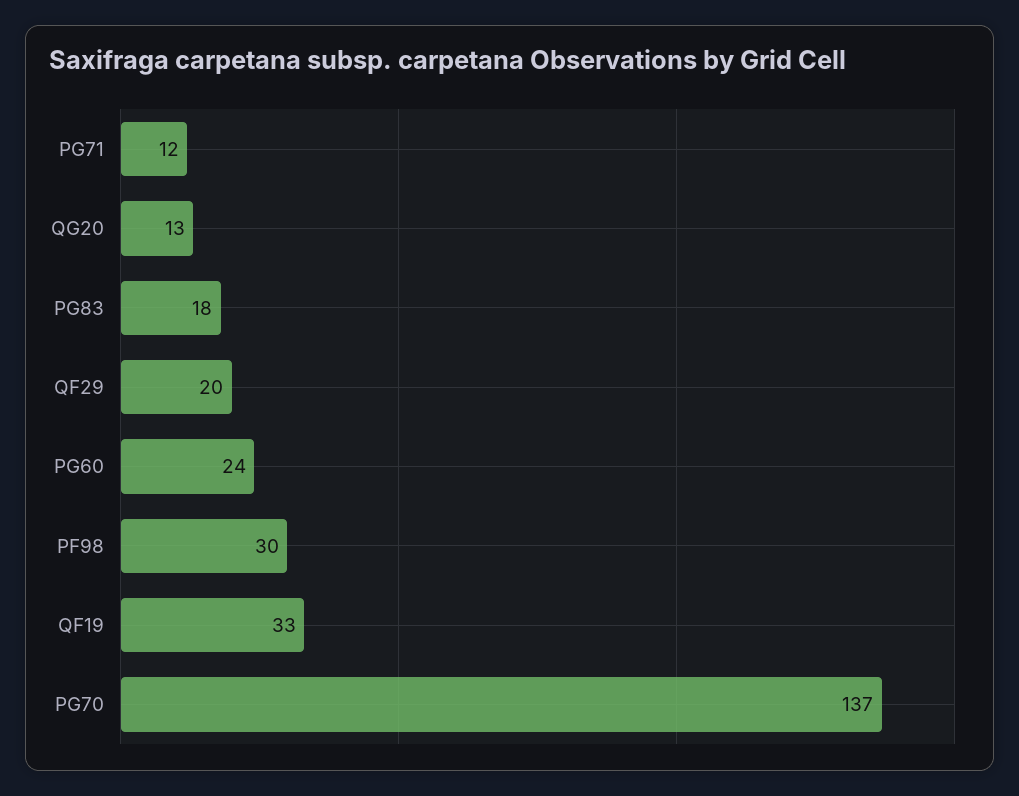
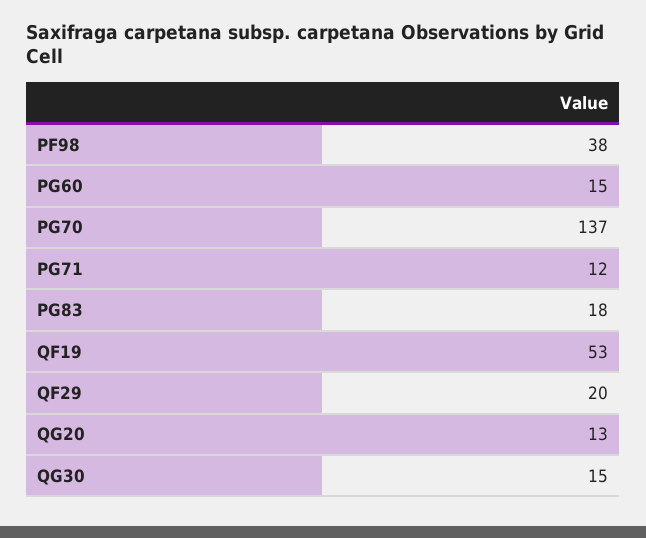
  {
    "PG71": 12,
    "QG20": 13,
    "PG83": 18,
    "QF29": 20,
-   "PG60": 24,
+   "PG60": 15,
-   "PF98": 30,
+   "PF98": 38,
-   "QF19": 33,
+   "QF19": 53,
-   "PG70": 137
+   "PG70": 137,
+   "QG30": 15
  }

